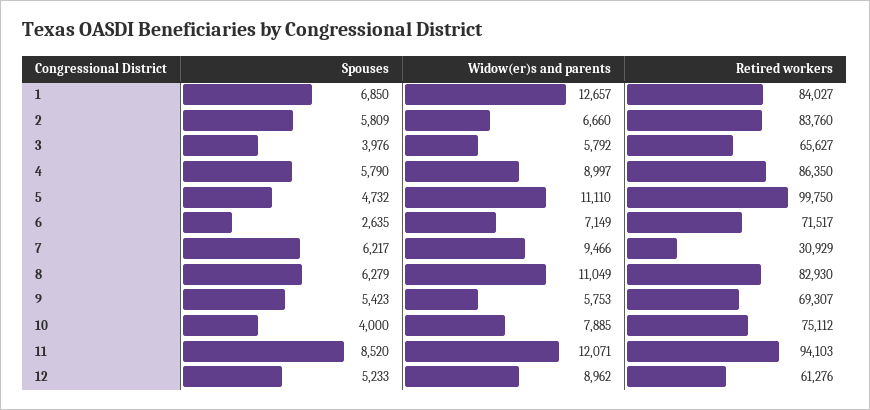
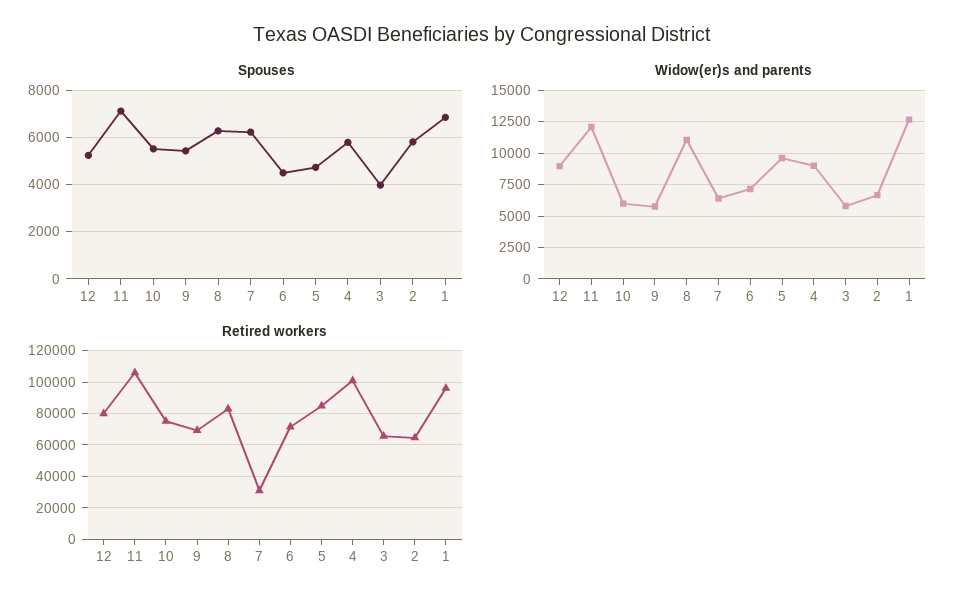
  {
    "Spouses": {
      "1": 6850,
      "2": 5809,
      "3": 3976,
      "4": 5790,
      "5": 4732,
-     "6": 2635,
+     "6": 4500,
      "7": 6217,
      "8": 6279,
      "9": 5423,
-     "10": 4000,
+     "10": 5500,
-     "11": 8520,
+     "11": 7000,
      "12": 5233
    },
    "Widow(er)s and parents": {
      "1": 12657,
      "2": 6660,
      "3": 5792,
      "4": 8997,
-     "5": 11110,
+     "5": 9500,
      "6": 7149,
-     "7": 9466,
+     "7": 6500,
      "8": 11049,
      "9": 5753,
-     "10": 7885,
+     "10": 6000,
      "11": 12071,
      "12": 8962
    },
    "Retired workers": {
-     "1": 84027,
+     "1": 95000,
-     "2": 83760,
+     "2": 65000,
      "3": 65627,
-     "4": 86350,
+     "4": 100000,
-     "5": 99750,
+     "5": 85000,
      "6": 71517,
      "7": 30929,
      "8": 82930,
      "9": 69307,
      "10": 75112,
-     "11": 94103,
+     "11": 105000,
-     "12": 61276
+     "12": 80000
    }
  }

